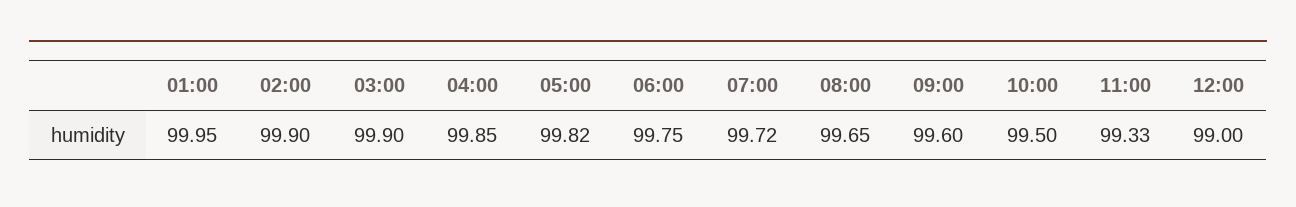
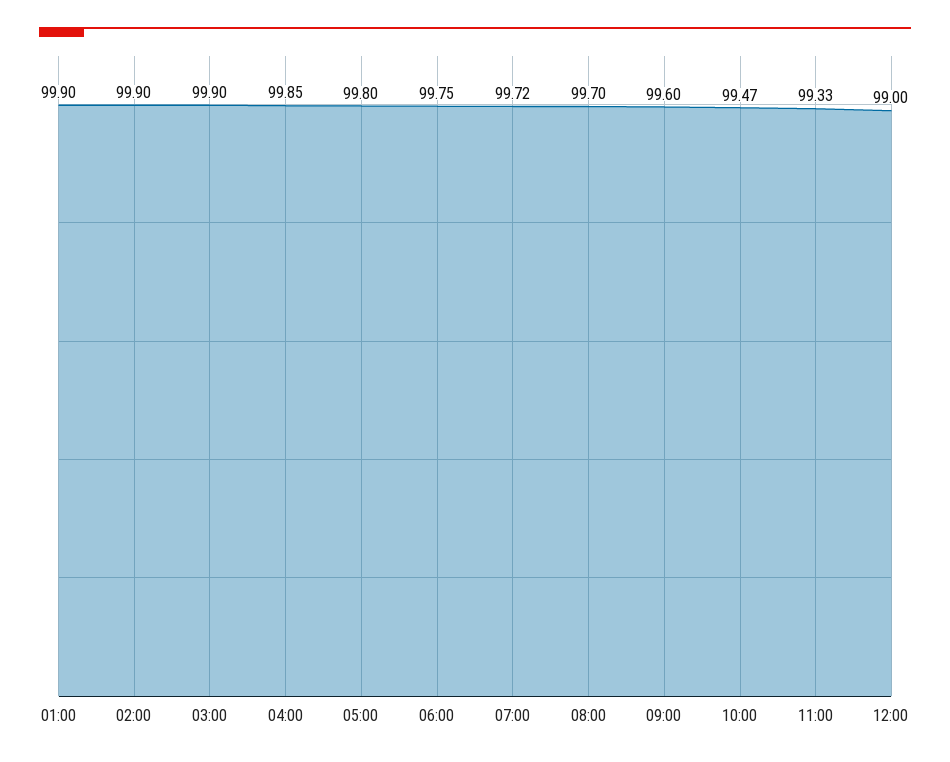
  {
-   "01:00": 99.95,
+   "01:00": 99.9,
    "02:00": 99.9,
    "03:00": 99.9,
    "04:00": 99.85,
-   "05:00": 99.82,
+   "05:00": 99.8,
    "06:00": 99.75,
    "07:00": 99.72,
-   "08:00": 99.65,
+   "08:00": 99.7,
    "09:00": 99.6,
-   "10:00": 99.5,
+   "10:00": 99.47,
    "11:00": 99.33,
    "12:00": 99
  }

